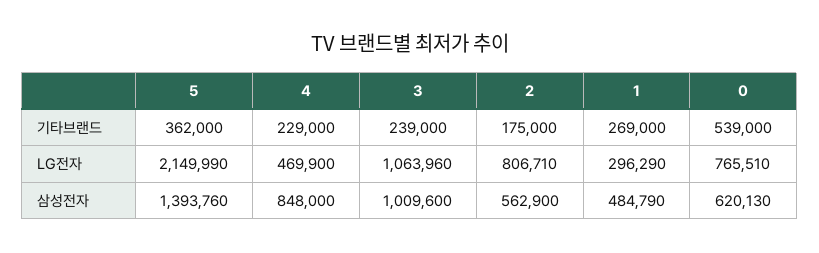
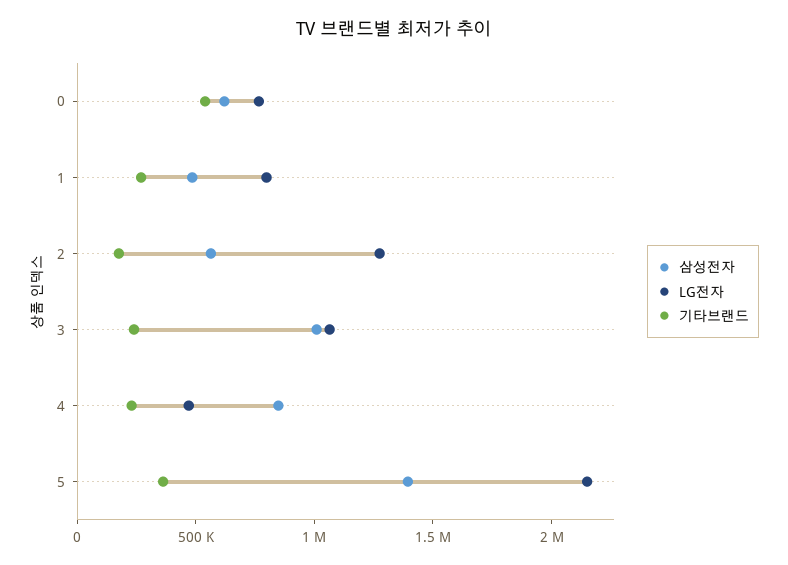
  {
    "기타브랜드": {
      "5": 362000,
      "4": 229000,
      "3": 239000,
      "2": 175000,
      "1": 269000,
      "0": 539000
    },
    "LG전자": {
      "5": 2149990,
      "4": 469900,
      "3": 1063960,
-     "2": 806710,
+     "2": 1300000,
-     "1": 296290,
+     "1": 800000,
      "0": 765510
    },
    "삼성전자": {
      "5": 1393760,
      "4": 848000,
      "3": 1009600,
      "2": 562900,
      "1": 484790,
      "0": 620130
    }
  }

